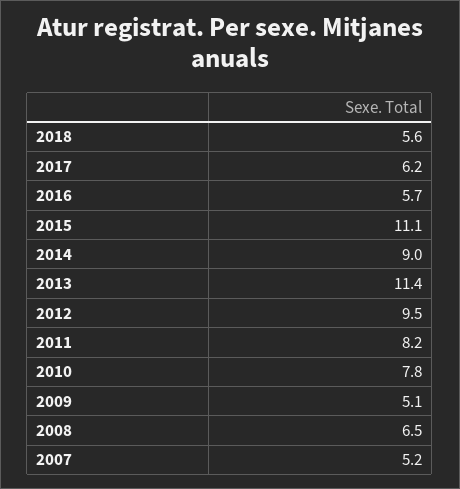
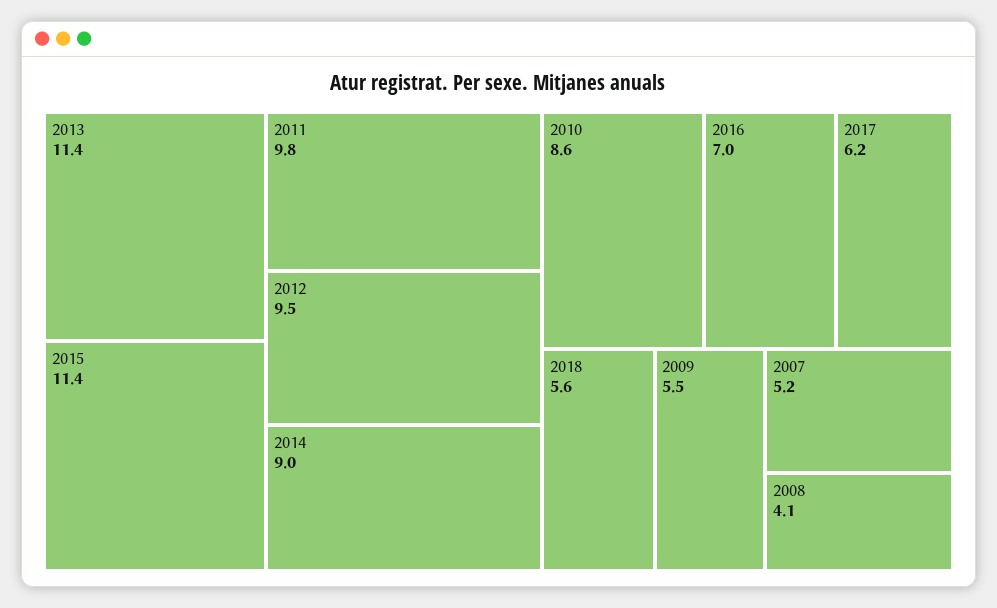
  {
    "2018": 5.6,
    "2017": 6.2,
-   "2016": 5.7,
+   "2016": 7,
-   "2015": 11.1,
+   "2015": 11.4,
    "2014": 9,
    "2013": 11.4,
    "2012": 9.5,
-   "2011": 8.2,
+   "2011": 9.8,
-   "2010": 7.8,
+   "2010": 8.6,
-   "2009": 5.1,
+   "2009": 5.5,
-   "2008": 6.5,
+   "2008": 4.1,
    "2007": 5.2
  }

